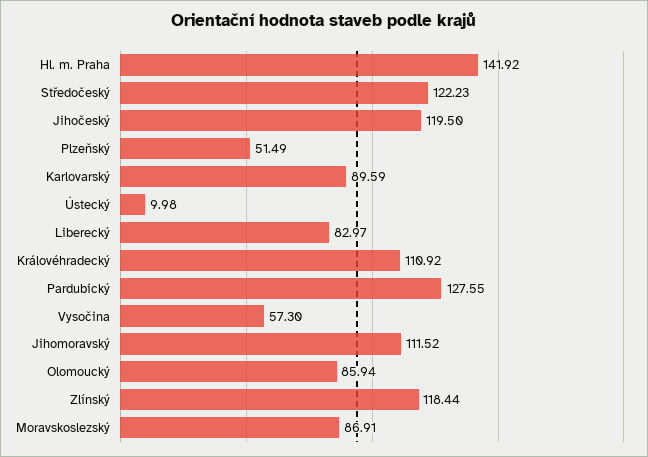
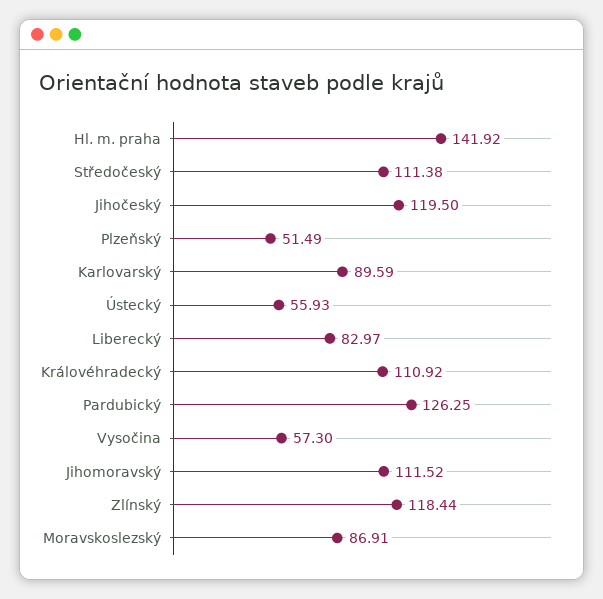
  {
    "Hl. m. Praha": 141.92,
-   "Středočeský": 122.23,
+   "Středočeský": 111.38,
    "Jihočeský": 119.5,
    "Plzeňský": 51.49,
    "Karlovarský": 89.59,
-   "Ústecký": 9.98,
+   "Ústecký": 55.93,
    "Liberecký": 82.97,
    "Královéhradecký": 110.92,
-   "Pardubický": 127.55,
+   "Pardubický": 126.25,
    "Vysočina": 57.3,
    "Jihomoravský": 111.52,
-   "Olomoucký": 85.94,
    "Zlínský": 118.44,
    "Moravskoslezský": 86.91
  }

